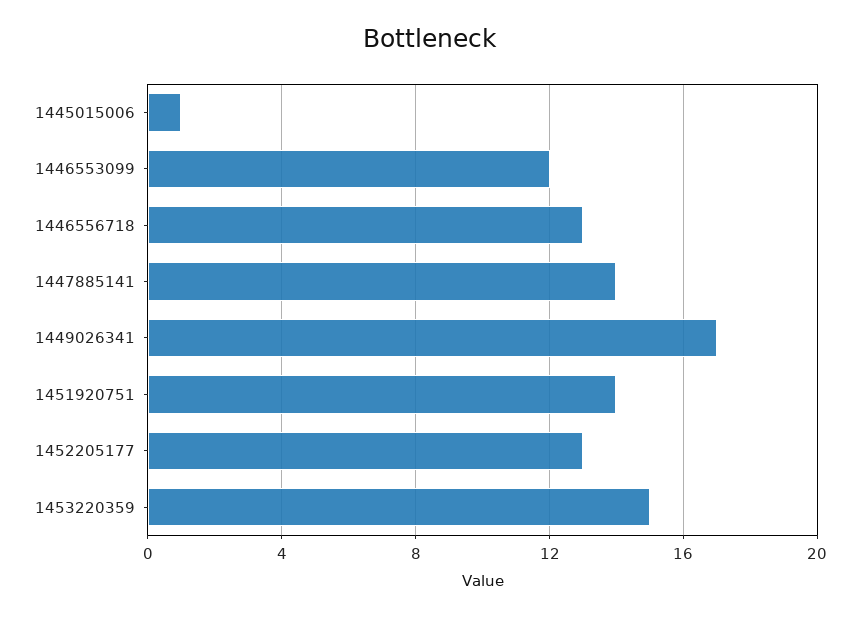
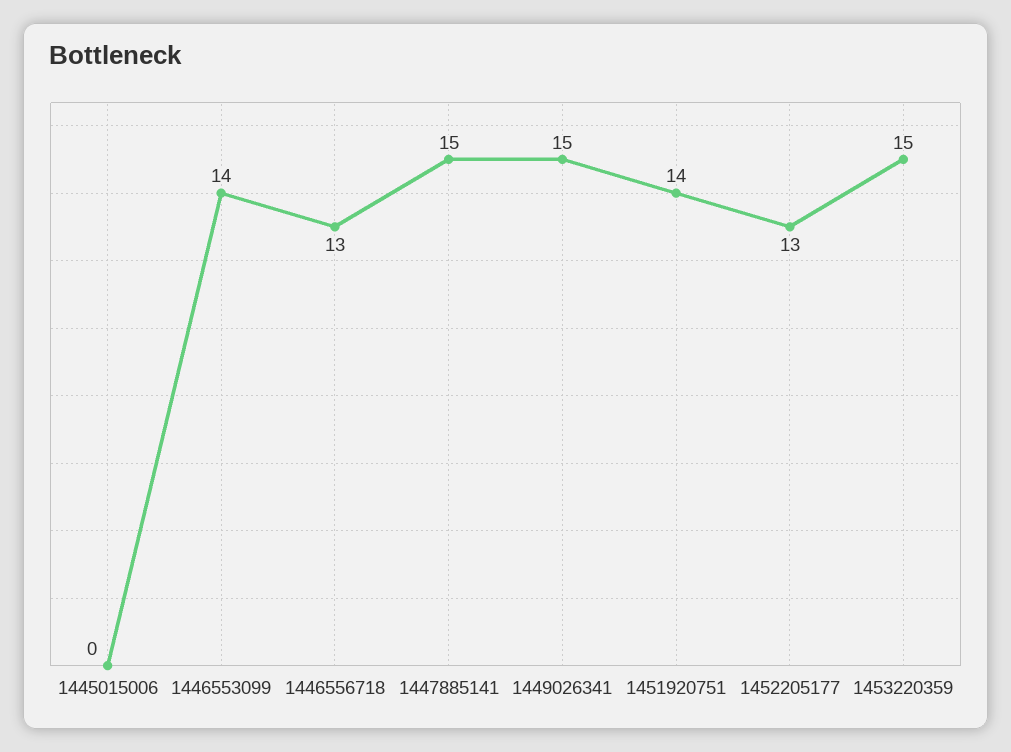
  {
-   "1445015006": 1,
+   "1445015006": 0,
-   "1446553099": 12,
+   "1446553099": 14,
    "1446556718": 13,
-   "1447885141": 14,
+   "1447885141": 15,
-   "1449026341": 17,
+   "1449026341": 15,
    "1451920751": 14,
    "1452205177": 13,
    "1453220359": 15
  }

